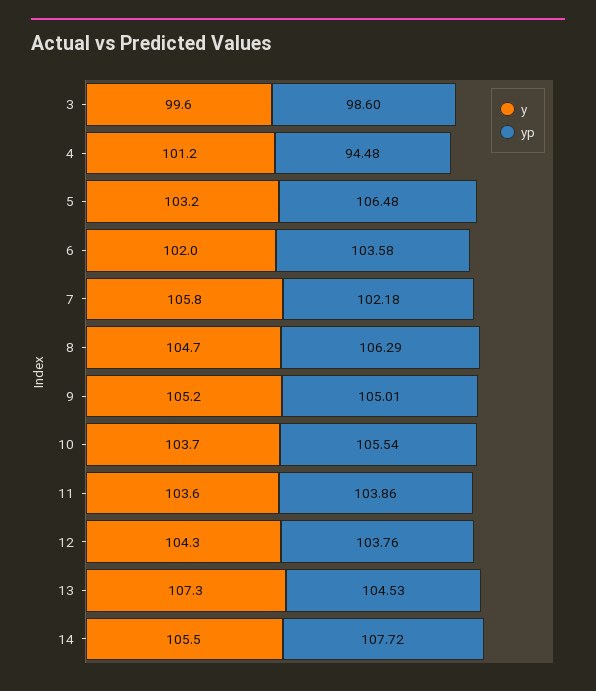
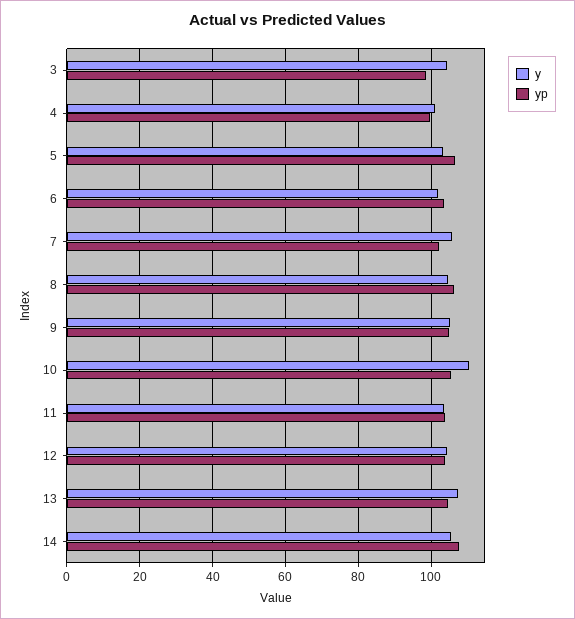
  {
    "y": {
-     "3": 99.6,
+     "3": 104,
      "4": 101.2,
      "5": 103.2,
      "6": 102,
      "7": 105.8,
      "8": 104.7,
      "9": 105.2,
-     "10": 103.7,
+     "10": 110,
      "11": 103.6,
      "12": 104.3,
      "13": 107.3,
      "14": 105.5
    },
    "yp": {
      "3": 98.6,
-     "4": 94.48,
+     "4": 100,
      "5": 106.48,
      "6": 103.58,
      "7": 102.18,
      "8": 106.29,
      "9": 105.01,
      "10": 105.54,
      "11": 103.86,
      "12": 103.76,
      "13": 104.53,
      "14": 107.72
    }
  }

